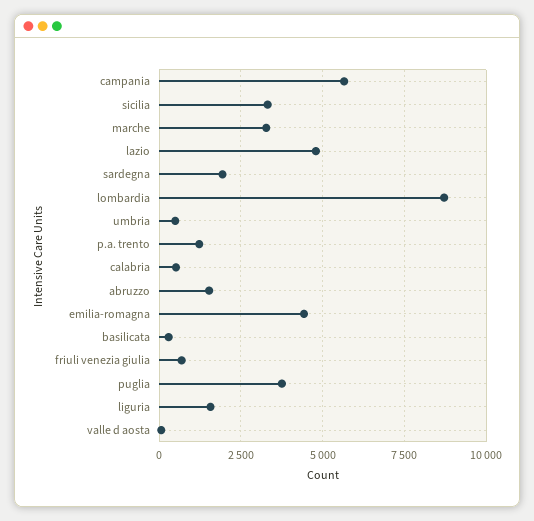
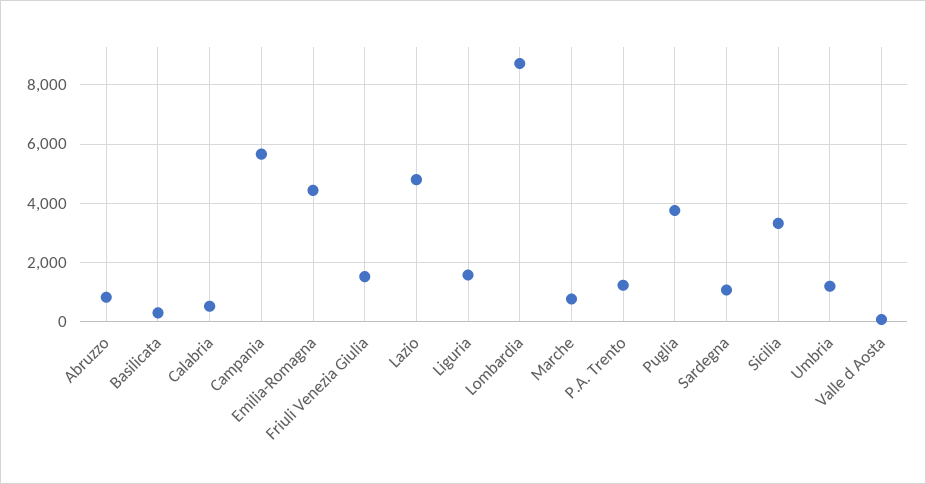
  {
    "campania": 5750,
    "sicilia": 3250,
-   "marche": 3250,
+   "marche": 750,
    "lazio": 4750,
-   "sardegna": 2000,
+   "sardegna": 1000,
    "lombardia": 8750,
-   "umbria": 500,
+   "umbria": 1250,
    "p.a. trento": 1250,
    "calabria": 500,
-   "abruzzo": 1500,
+   "abruzzo": 750,
    "emilia-romagna": 4500,
    "basilicata": 250,
-   "friuli venezia giulia": 750,
+   "friuli venezia giulia": 1500,
    "puglia": 3750,
    "liguria": 1500,
    "valle d aosta": 0
  }

